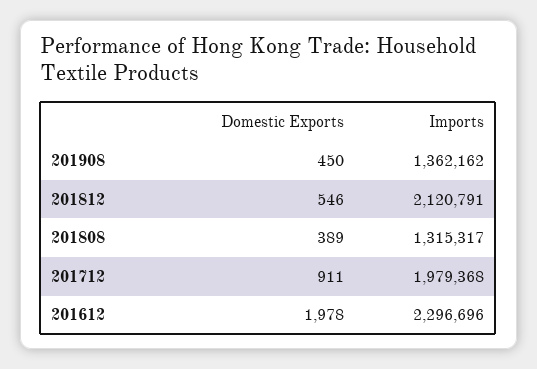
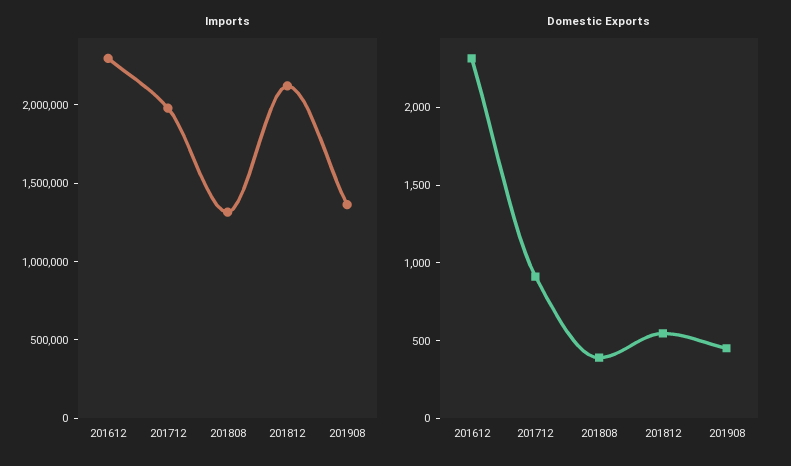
  {
    "Domestic Exports": {
      "201908": 450,
      "201812": 546,
      "201808": 389,
      "201712": 911,
-     "201612": 1978
+     "201612": 2300
    },
    "Imports": {
      "201908": 1362162,
      "201812": 2120791,
      "201808": 1315317,
      "201712": 1979368,
      "201612": 2296696
    }
  }

